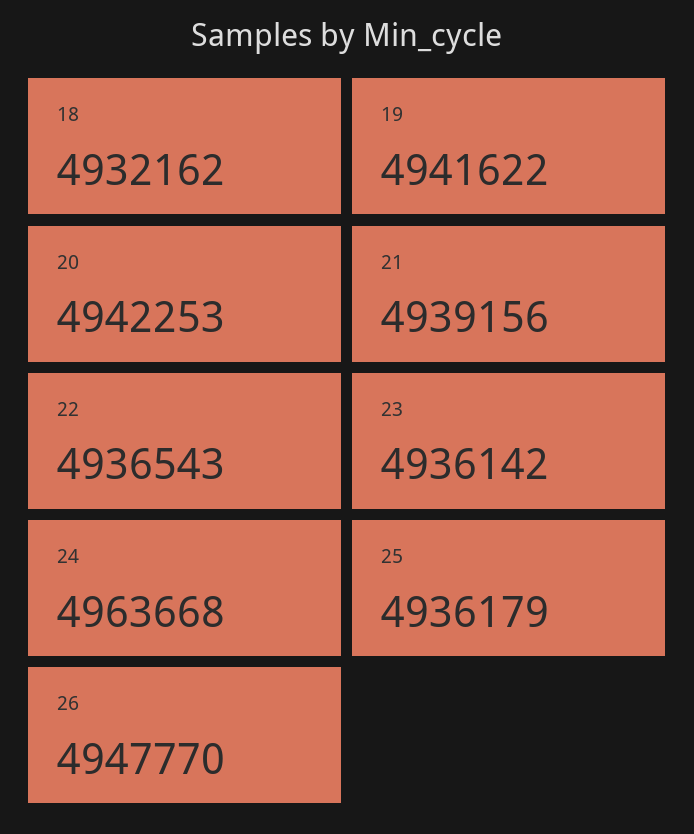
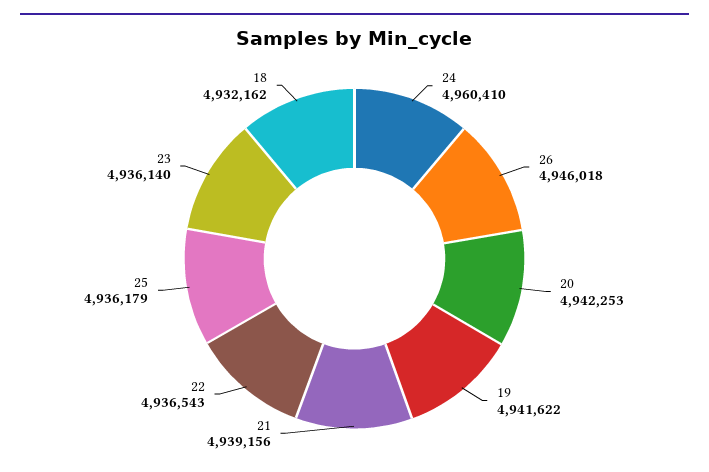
  {
    "18": 4932162,
    "19": 4941622,
    "20": 4942253,
    "21": 4939156,
    "22": 4936543,
-   "23": 4936142,
+   "23": 4936140,
-   "24": 4963668,
+   "24": 4960410,
    "25": 4936179,
-   "26": 4947770
+   "26": 4946018
  }

